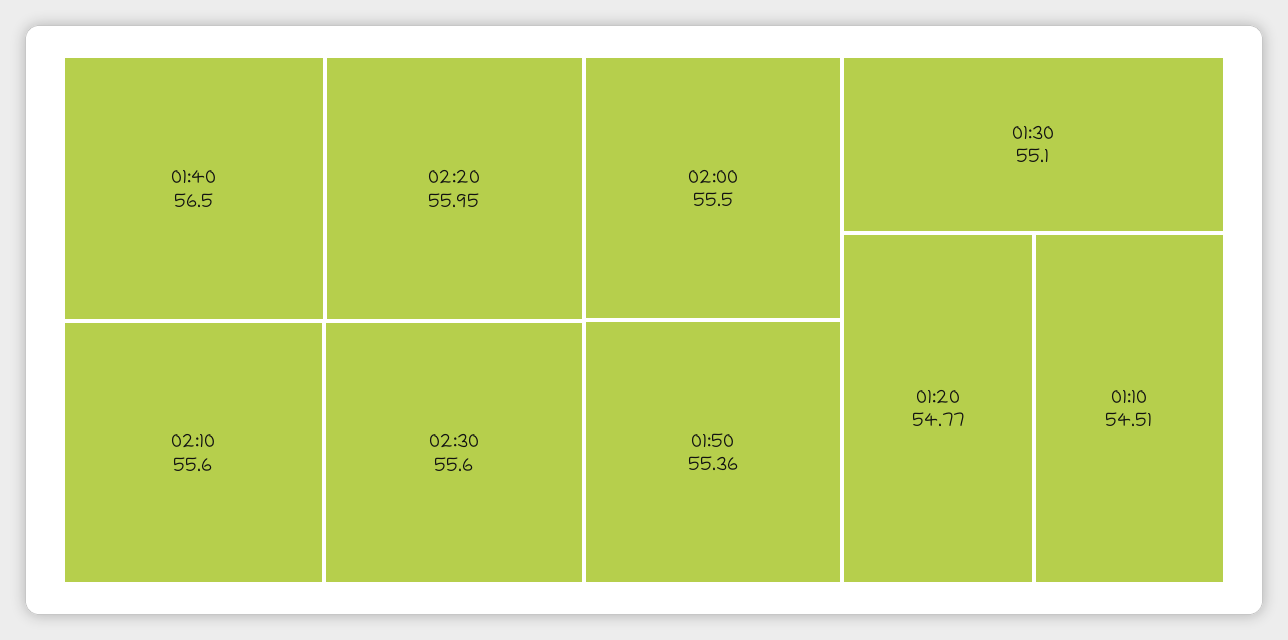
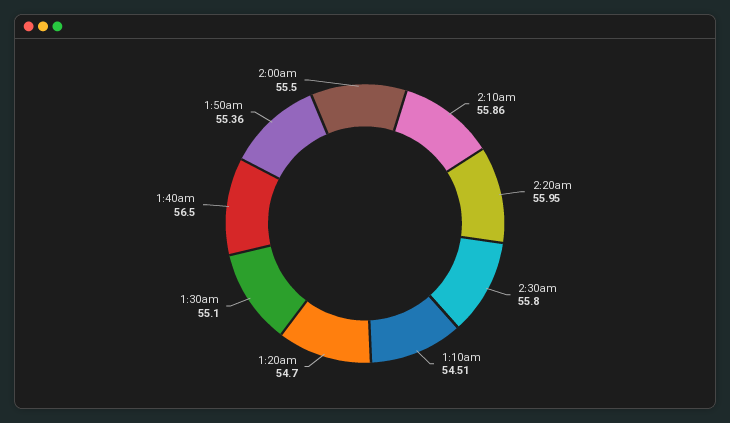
  {
    "01:40": 56.5,
    "02:20": 55.95,
-   "02:10": 55.6,
+   "02:10": 55.86,
-   "02:30": 55.6,
+   "02:30": 55.8,
    "02:00": 55.5,
    "01:50": 55.36,
    "01:30": 55.1,
-   "01:20": 54.77,
+   "01:20": 54.7,
    "01:10": 54.51
  }

